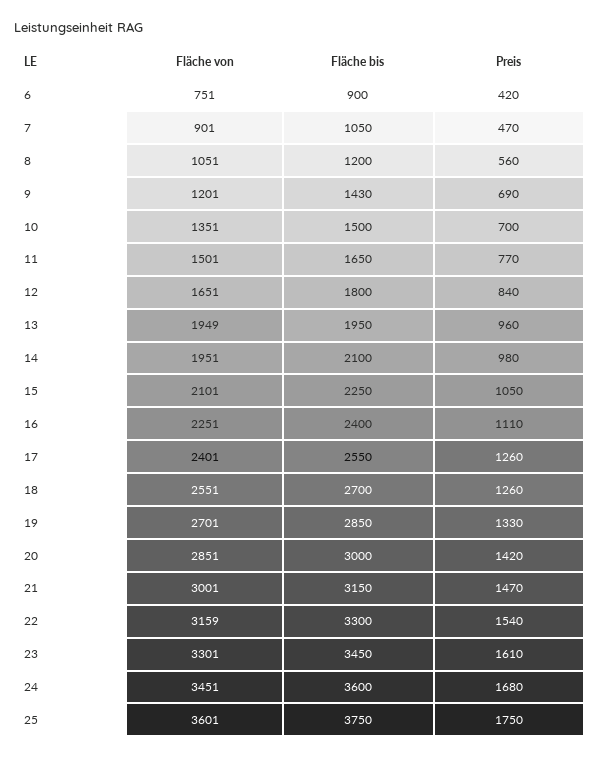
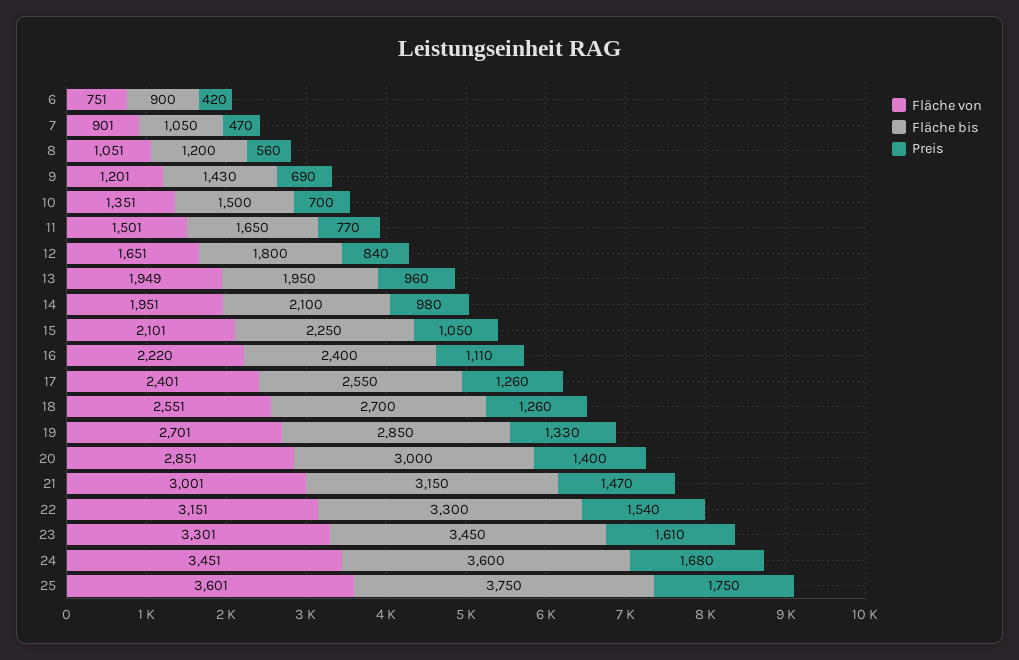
  {
    "Fläche von": {
      "6": 751,
      "7": 901,
      "8": 1051,
      "9": 1201,
      "10": 1351,
      "11": 1501,
      "12": 1651,
      "13": 1949,
      "14": 1951,
      "15": 2101,
-     "16": 2251,
+     "16": 2220,
      "17": 2401,
      "18": 2551,
      "19": 2701,
      "20": 2851,
      "21": 3001,
-     "22": 3159,
+     "22": 3151,
      "23": 3301,
      "24": 3451,
      "25": 3601
    },
    "Fläche bis": {
      "6": 900,
      "7": 1050,
      "8": 1200,
      "9": 1430,
      "10": 1500,
      "11": 1650,
      "12": 1800,
      "13": 1950,
      "14": 2100,
      "15": 2250,
      "16": 2400,
      "17": 2550,
      "18": 2700,
      "19": 2850,
      "20": 3000,
      "21": 3150,
      "22": 3300,
      "23": 3450,
      "24": 3600,
      "25": 3750
    },
    "Preis": {
      "6": 420,
      "7": 470,
      "8": 560,
      "9": 690,
      "10": 700,
      "11": 770,
      "12": 840,
      "13": 960,
      "14": 980,
      "15": 1050,
      "16": 1110,
      "17": 1260,
      "18": 1260,
      "19": 1330,
-     "20": 1420,
+     "20": 1400,
      "21": 1470,
      "22": 1540,
      "23": 1610,
      "24": 1680,
      "25": 1750
    }
  }

